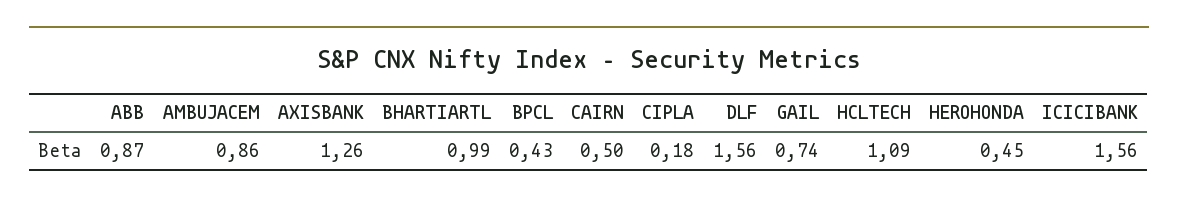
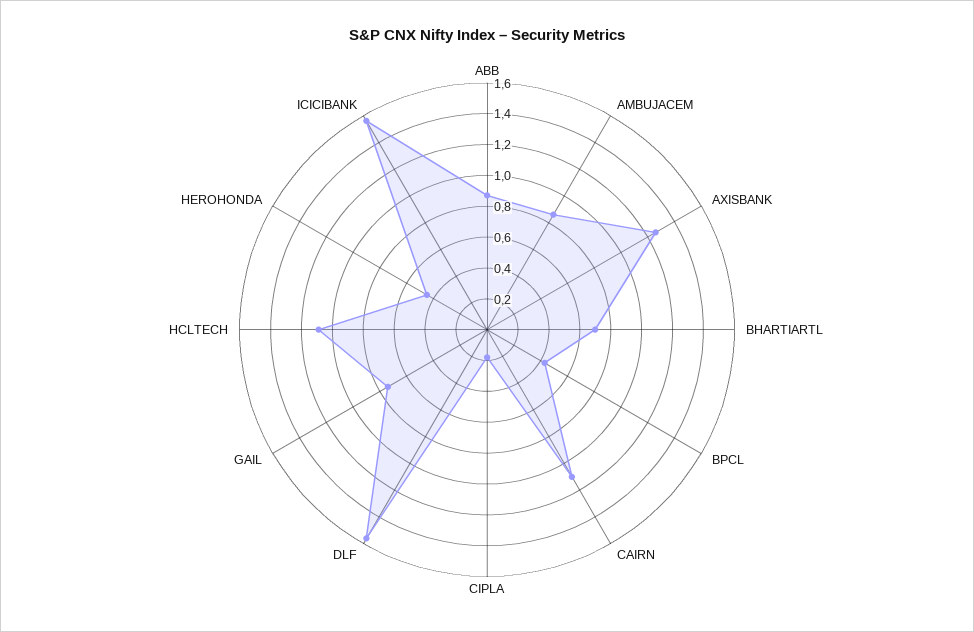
  {
    "ABB": 0.87,
    "AMBUJACEM": 0.86,
    "AXISBANK": 1.26,
-   "BHARTIARTL": 0.99,
+   "BHARTIARTL": 0.7,
    "BPCL": 0.43,
-   "CAIRN": 0.5,
+   "CAIRN": 1.1,
    "CIPLA": 0.18,
    "DLF": 1.56,
    "GAIL": 0.74,
    "HCLTECH": 1.09,
    "HEROHONDA": 0.45,
    "ICICIBANK": 1.56
  }

